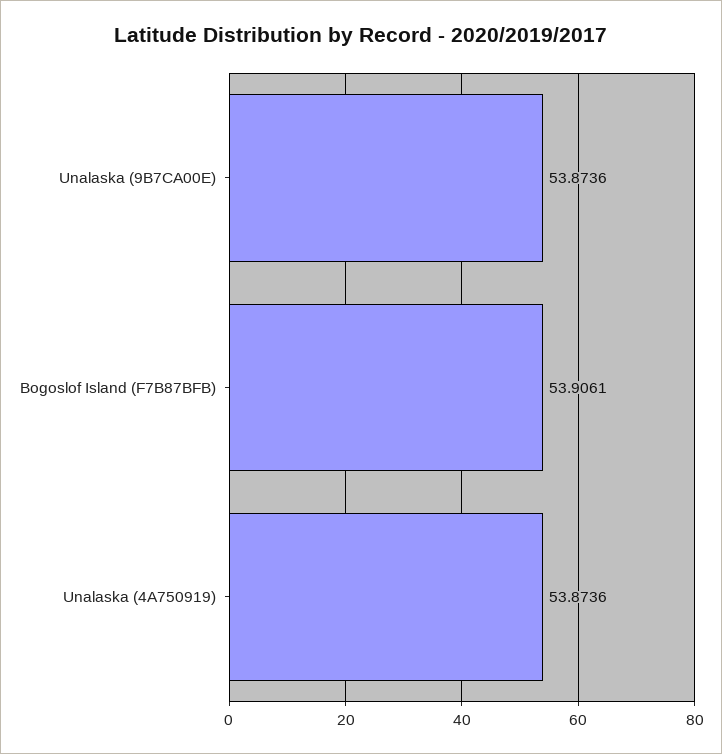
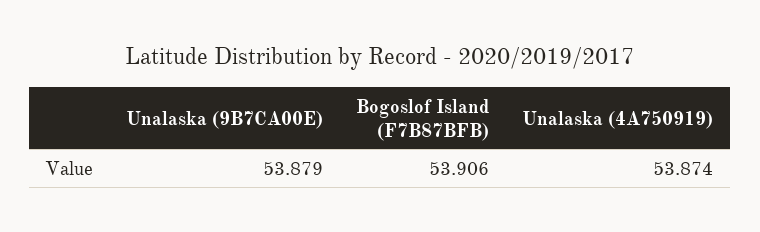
  {
-   "Unalaska (9B7CA00E)": 53.8736,
+   "Unalaska (9B7CA00E)": 53.879,
    "Bogoslof Island (F7B87BFB)": 53.9061,
    "Unalaska (4A750919)": 53.8736
  }

